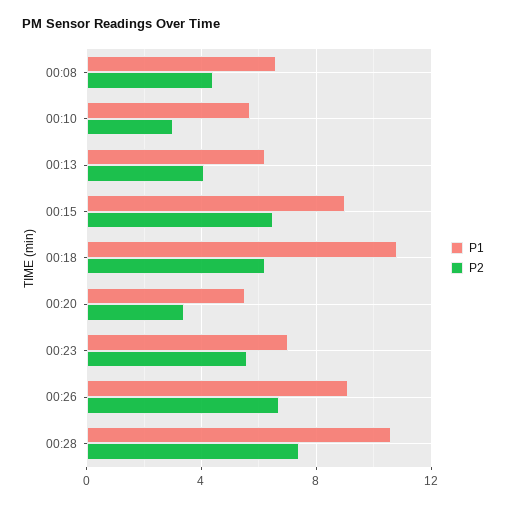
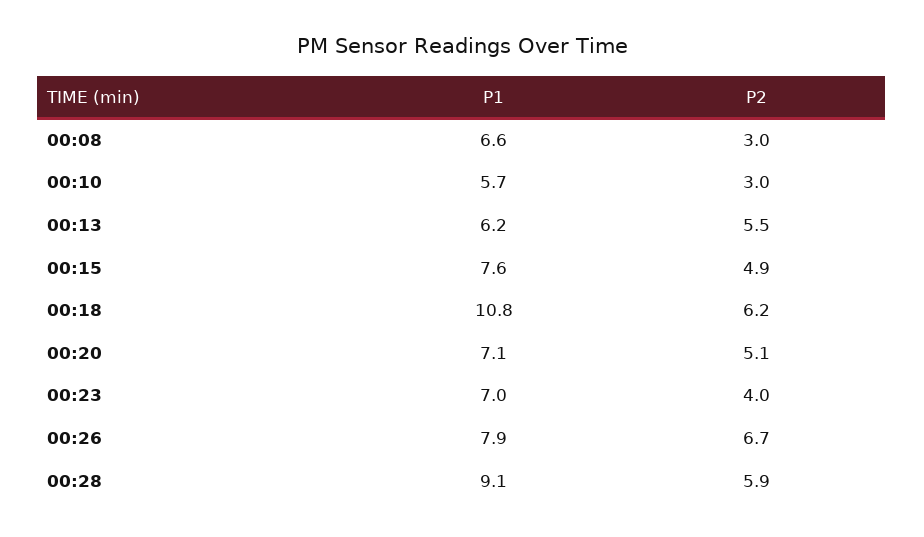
  {
    "P1": {
      "00:08": 6.6,
      "00:10": 5.7,
      "00:13": 6.2,
-     "00:15": 9,
+     "00:15": 7.6,
      "00:18": 10.8,
-     "00:20": 5.5,
+     "00:20": 7.1,
      "00:23": 7,
-     "00:26": 9,
+     "00:26": 7.9,
-     "00:28": 10.5
+     "00:28": 9.1
    },
    "P2": {
-     "00:08": 4.5,
+     "00:08": 3,
      "00:10": 3,
-     "00:13": 4,
+     "00:13": 5.5,
-     "00:15": 6.5,
+     "00:15": 4.9,
      "00:18": 6.2,
-     "00:20": 3.5,
+     "00:20": 5.1,
-     "00:23": 5.5,
+     "00:23": 4,
      "00:26": 6.7,
-     "00:28": 7.5
+     "00:28": 5.9
    }
  }

